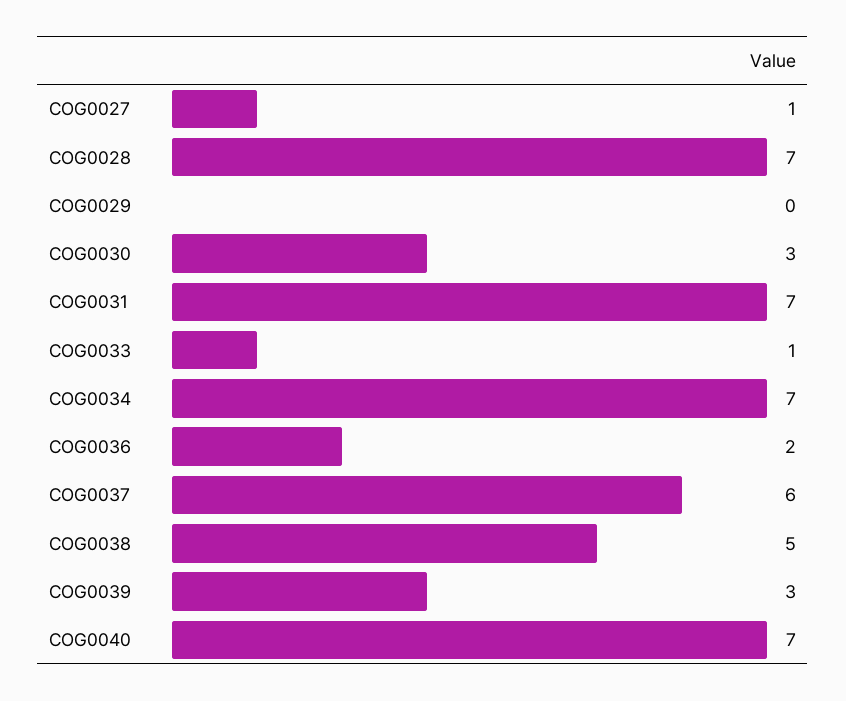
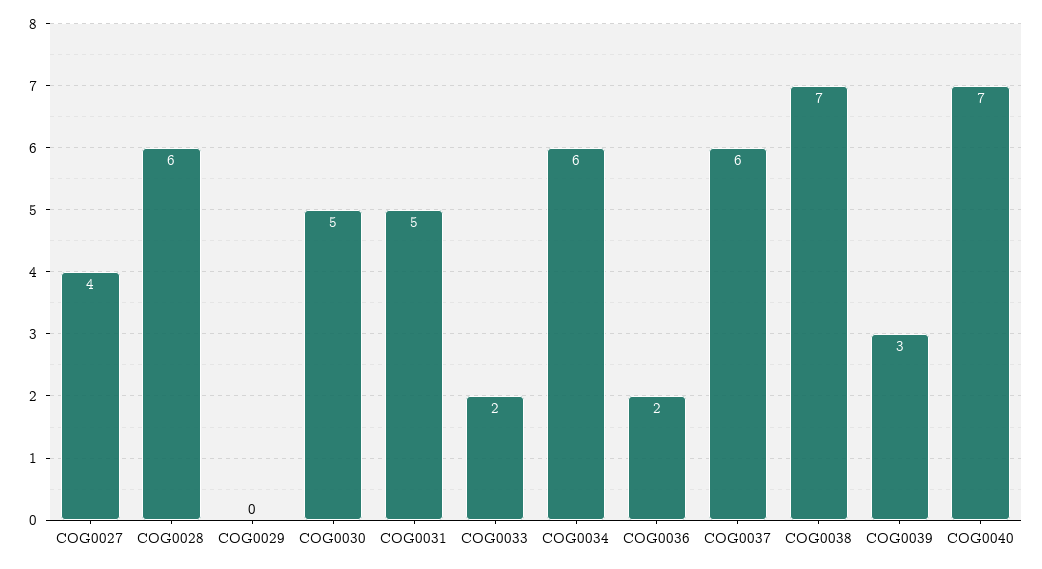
  {
-   "COG0027": 1,
+   "COG0027": 4,
-   "COG0028": 7,
+   "COG0028": 6,
    "COG0029": 0,
-   "COG0030": 3,
+   "COG0030": 5,
-   "COG0031": 7,
+   "COG0031": 5,
-   "COG0033": 1,
+   "COG0033": 2,
-   "COG0034": 7,
+   "COG0034": 6,
    "COG0036": 2,
    "COG0037": 6,
-   "COG0038": 5,
+   "COG0038": 7,
    "COG0039": 3,
    "COG0040": 7
  }

